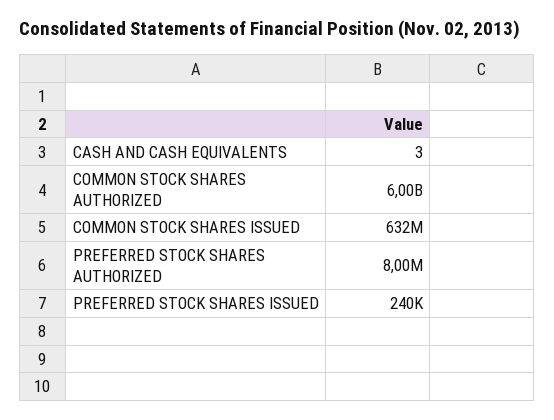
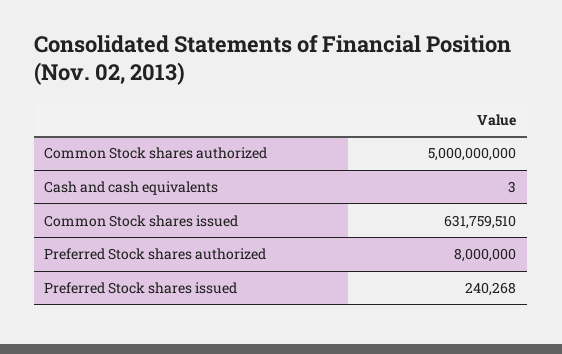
  {
    "CASH AND CASH EQUIVALENTS": 3,
-   "COMMON STOCK SHARES AUTHORIZED": 6000000000,
+   "COMMON STOCK SHARES AUTHORIZED": 5000000000,
    "COMMON STOCK SHARES ISSUED": 631759510,
    "PREFERRED STOCK SHARES AUTHORIZED": 8000000,
    "PREFERRED STOCK SHARES ISSUED": 240268
  }

